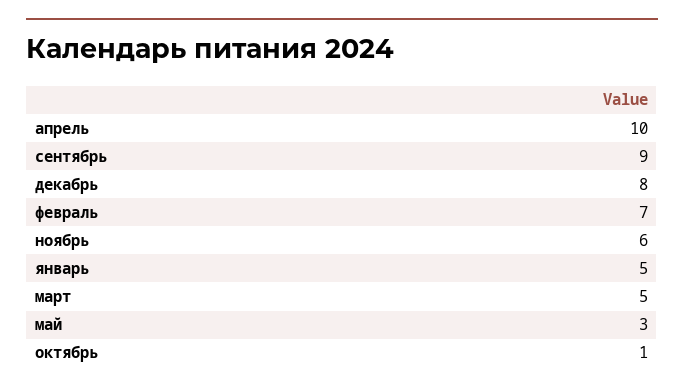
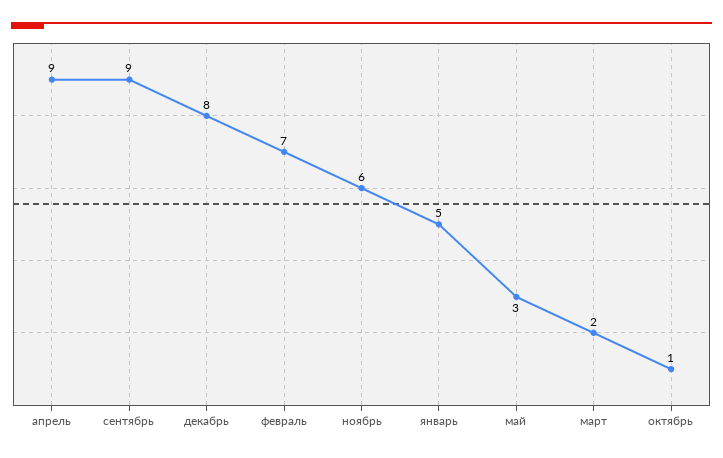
  {
-   "апрель": 10,
+   "апрель": 9,
    "сентябрь": 9,
    "декабрь": 8,
    "февраль": 7,
    "ноябрь": 6,
    "январь": 5,
-   "март": 5,
+   "март": 2,
    "май": 3,
    "октябрь": 1
  }

